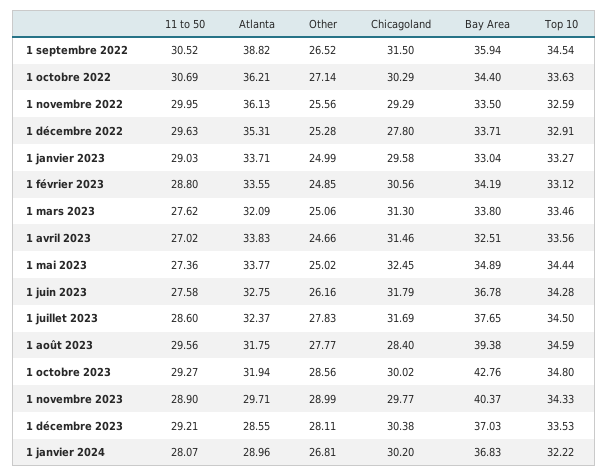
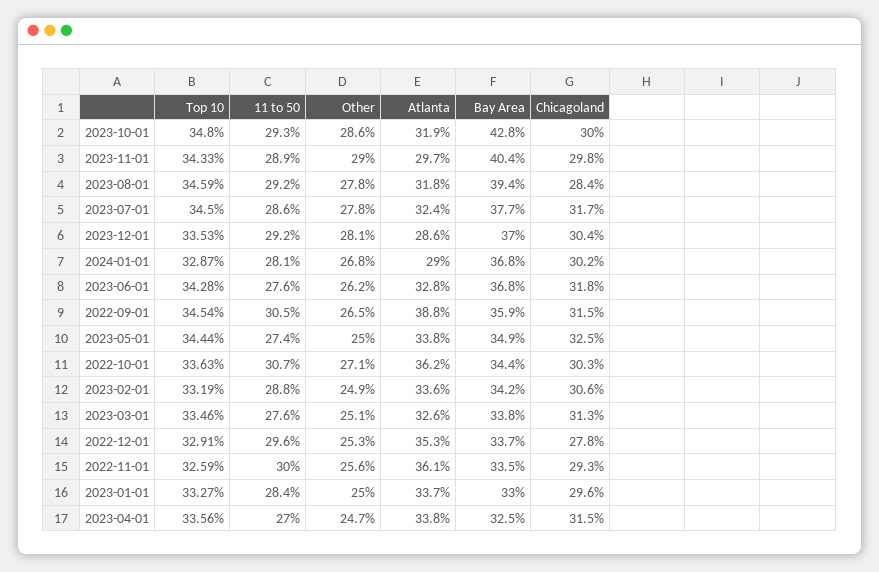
  {
    "11 to 50": {
      "1 septembre 2022": 30.52,
      "1 octobre 2022": 30.69,
      "1 novembre 2022": 29.95,
      "1 décembre 2022": 29.63,
-     "1 janvier 2023": 29.03,
+     "1 janvier 2023": 28.4,
      "1 février 2023": 28.8,
      "1 mars 2023": 27.62,
      "1 avril 2023": 27.02,
      "1 mai 2023": 27.36,
      "1 juin 2023": 27.58,
      "1 juillet 2023": 28.6,
-     "1 août 2023": 29.56,
+     "1 août 2023": 29.2,
      "1 octobre 2023": 29.27,
      "1 novembre 2023": 28.9,
      "1 décembre 2023": 29.21,
      "1 janvier 2024": 28.07
    },
    "Atlanta": {
      "1 septembre 2022": 38.82,
      "1 octobre 2022": 36.21,
      "1 novembre 2022": 36.13,
      "1 décembre 2022": 35.31,
      "1 janvier 2023": 33.71,
      "1 février 2023": 33.55,
-     "1 mars 2023": 32.09,
+     "1 mars 2023": 32.6,
      "1 avril 2023": 33.83,
      "1 mai 2023": 33.77,
      "1 juin 2023": 32.75,
      "1 juillet 2023": 32.37,
      "1 août 2023": 31.75,
      "1 octobre 2023": 31.94,
      "1 novembre 2023": 29.71,
      "1 décembre 2023": 28.55,
      "1 janvier 2024": 28.96
    },
    "Other": {
      "1 septembre 2022": 26.52,
      "1 octobre 2022": 27.14,
      "1 novembre 2022": 25.56,
      "1 décembre 2022": 25.28,
      "1 janvier 2023": 24.99,
      "1 février 2023": 24.85,
      "1 mars 2023": 25.06,
      "1 avril 2023": 24.66,
      "1 mai 2023": 25.02,
      "1 juin 2023": 26.16,
      "1 juillet 2023": 27.83,
      "1 août 2023": 27.77,
      "1 octobre 2023": 28.56,
      "1 novembre 2023": 28.99,
      "1 décembre 2023": 28.11,
      "1 janvier 2024": 26.81
    },
    "Chicagoland": {
      "1 septembre 2022": 31.5,
      "1 octobre 2022": 30.29,
      "1 novembre 2022": 29.29,
      "1 décembre 2022": 27.8,
      "1 janvier 2023": 29.58,
      "1 février 2023": 30.56,
      "1 mars 2023": 31.3,
      "1 avril 2023": 31.46,
      "1 mai 2023": 32.45,
      "1 juin 2023": 31.79,
      "1 juillet 2023": 31.69,
      "1 août 2023": 28.4,
      "1 octobre 2023": 30.02,
      "1 novembre 2023": 29.77,
      "1 décembre 2023": 30.38,
      "1 janvier 2024": 30.2
    },
    "Bay Area": {
      "1 septembre 2022": 35.94,
      "1 octobre 2022": 34.4,
      "1 novembre 2022": 33.5,
      "1 décembre 2022": 33.71,
      "1 janvier 2023": 33.04,
      "1 février 2023": 34.19,
      "1 mars 2023": 33.8,
      "1 avril 2023": 32.51,
      "1 mai 2023": 34.89,
      "1 juin 2023": 36.78,
      "1 juillet 2023": 37.65,
      "1 août 2023": 39.38,
      "1 octobre 2023": 42.76,
      "1 novembre 2023": 40.37,
      "1 décembre 2023": 37.03,
      "1 janvier 2024": 36.83
    },
    "Top 10": {
      "1 septembre 2022": 34.54,
      "1 octobre 2022": 33.63,
      "1 novembre 2022": 32.59,
      "1 décembre 2022": 32.91,
      "1 janvier 2023": 33.27,
-     "1 février 2023": 33.12,
+     "1 février 2023": 33.19,
      "1 mars 2023": 33.46,
      "1 avril 2023": 33.56,
      "1 mai 2023": 34.44,
      "1 juin 2023": 34.28,
      "1 juillet 2023": 34.5,
      "1 août 2023": 34.59,
      "1 octobre 2023": 34.8,
      "1 novembre 2023": 34.33,
      "1 décembre 2023": 33.53,
-     "1 janvier 2024": 32.22
+     "1 janvier 2024": 32.87
    }
  }

